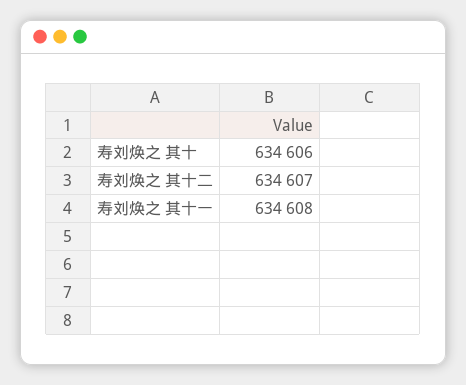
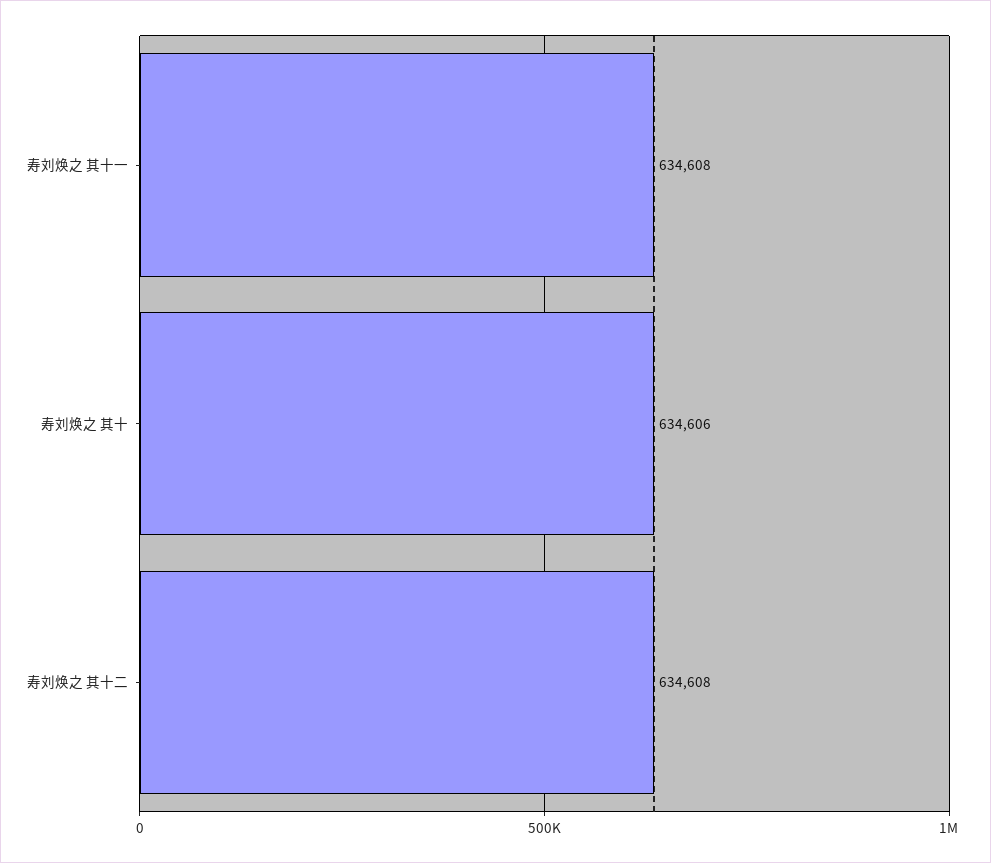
  {
    "寿刘焕之 其十": 634606,
-   "寿刘焕之 其十二": 634607,
+   "寿刘焕之 其十二": 634608,
    "寿刘焕之 其十一": 634608
  }

